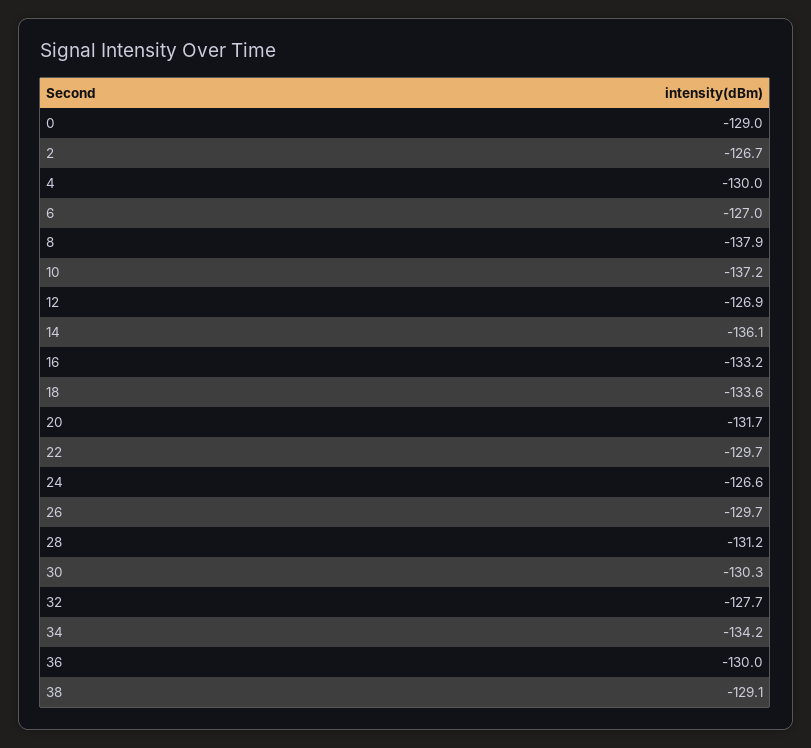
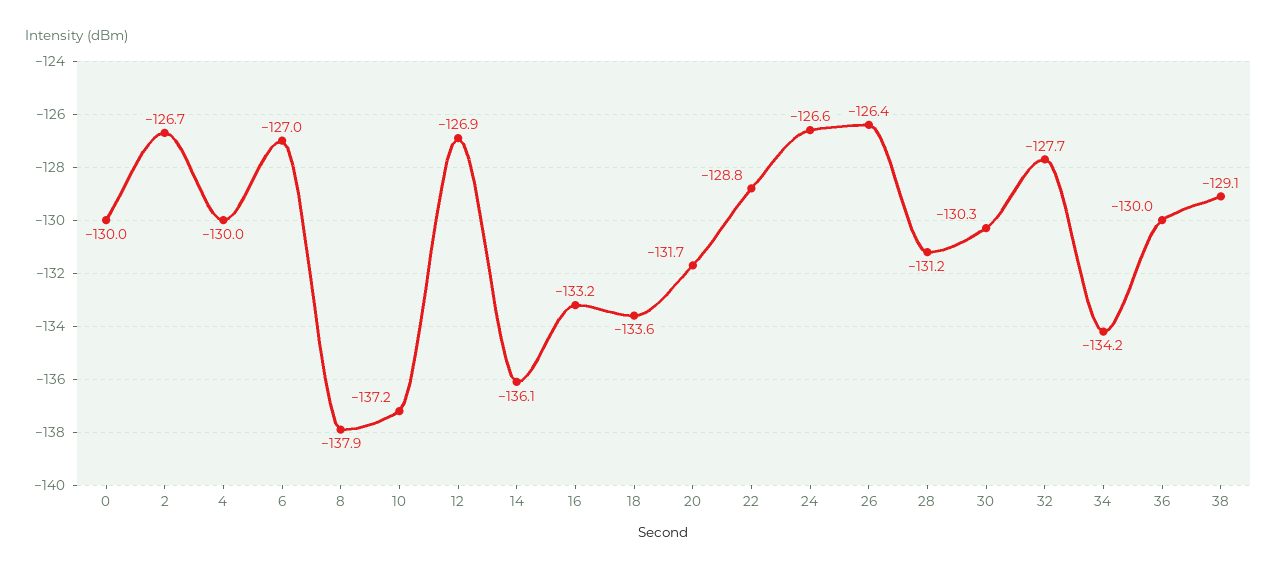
  {
-   "0": -129,
+   "0": -130,
    "2": -126.7,
    "4": -130,
    "6": -127,
    "8": -137.9,
    "10": -137.2,
    "12": -126.9,
    "14": -136.1,
    "16": -133.2,
    "18": -133.6,
    "20": -131.7,
-   "22": -129.7,
+   "22": -128.8,
    "24": -126.6,
-   "26": -129.7,
+   "26": -126.4,
    "28": -131.2,
    "30": -130.3,
    "32": -127.7,
    "34": -134.2,
    "36": -130,
    "38": -129.1
  }

